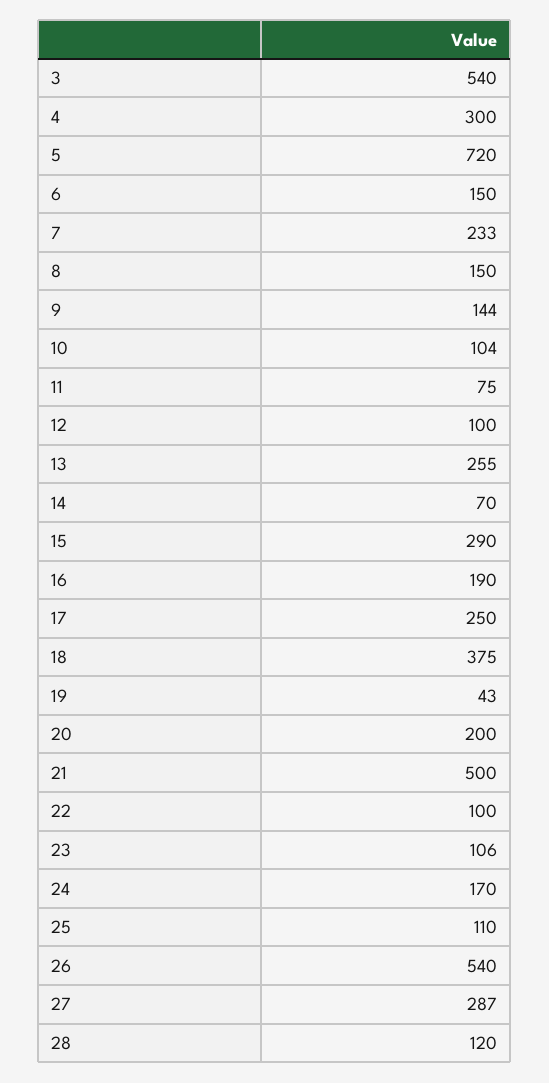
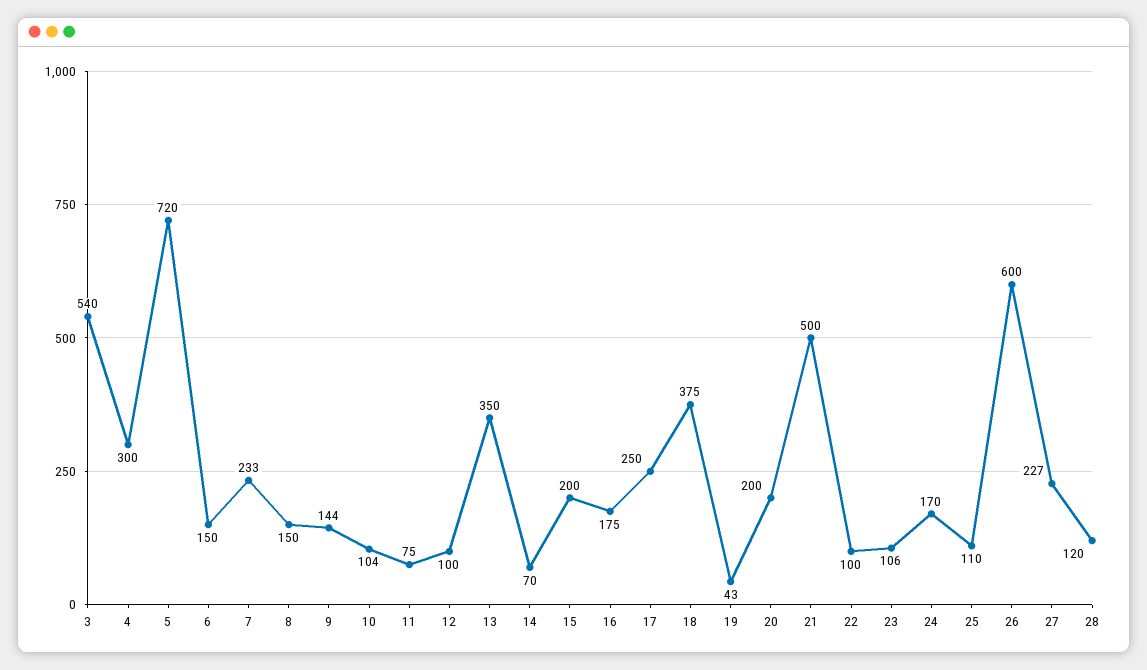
  {
    "3": 540,
    "4": 300,
    "5": 720,
    "6": 150,
    "7": 233,
    "8": 150,
    "9": 144,
    "10": 104,
    "11": 75,
    "12": 100,
-   "13": 255,
+   "13": 350,
    "14": 70,
-   "15": 290,
+   "15": 200,
-   "16": 190,
+   "16": 175,
    "17": 250,
    "18": 375,
    "19": 43,
    "20": 200,
    "21": 500,
    "22": 100,
    "23": 106,
    "24": 170,
    "25": 110,
-   "26": 540,
+   "26": 600,
-   "27": 287,
+   "27": 227,
    "28": 120
  }

